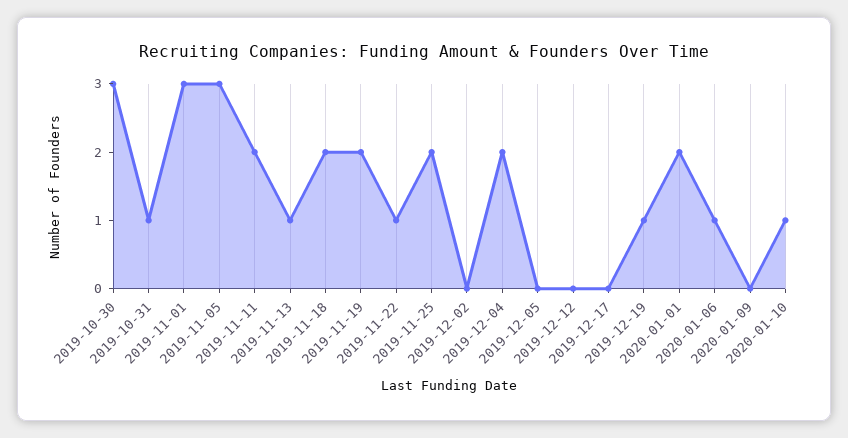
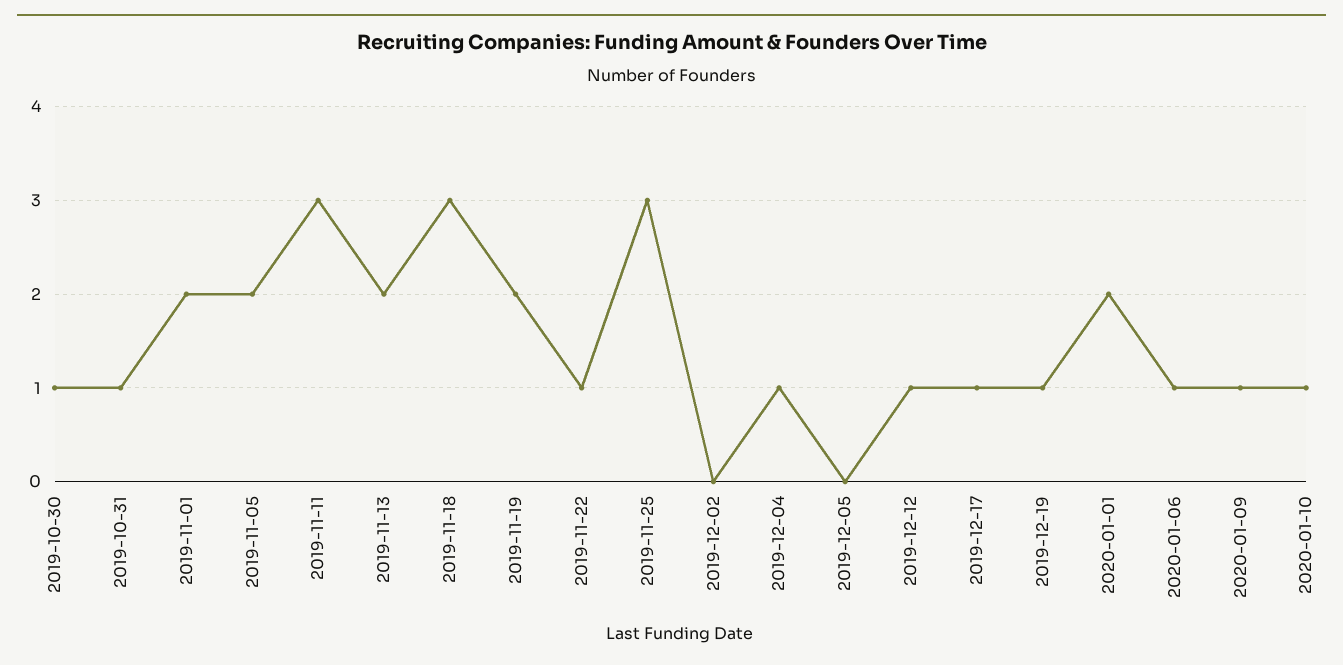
  {
-   "2019-10-30": 3,
+   "2019-10-30": 1,
    "2019-10-31": 1,
-   "2019-11-01": 3,
+   "2019-11-01": 2,
-   "2019-11-05": 3,
+   "2019-11-05": 2,
-   "2019-11-11": 2,
+   "2019-11-11": 3,
-   "2019-11-13": 1,
+   "2019-11-13": 2,
-   "2019-11-18": 2,
+   "2019-11-18": 3,
    "2019-11-19": 2,
    "2019-11-22": 1,
-   "2019-11-25": 2,
+   "2019-11-25": 3,
    "2019-12-02": 0,
-   "2019-12-04": 2,
+   "2019-12-04": 1,
    "2019-12-05": 0,
-   "2019-12-12": 0,
+   "2019-12-12": 1,
-   "2019-12-17": 0,
+   "2019-12-17": 1,
    "2019-12-19": 1,
    "2020-01-01": 2,
    "2020-01-06": 1,
-   "2020-01-09": 0,
+   "2020-01-09": 1,
    "2020-01-10": 1
  }

